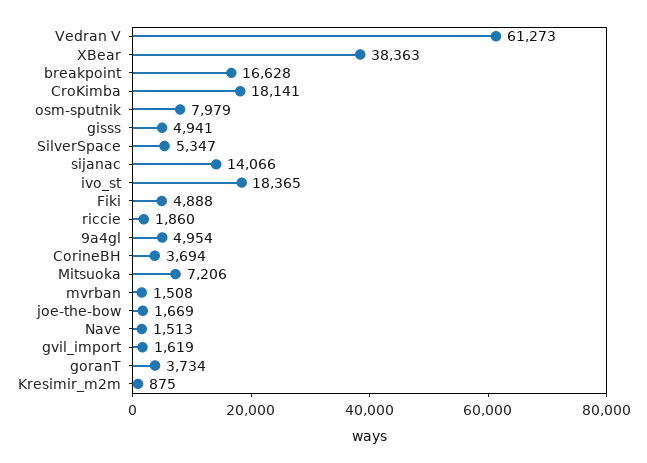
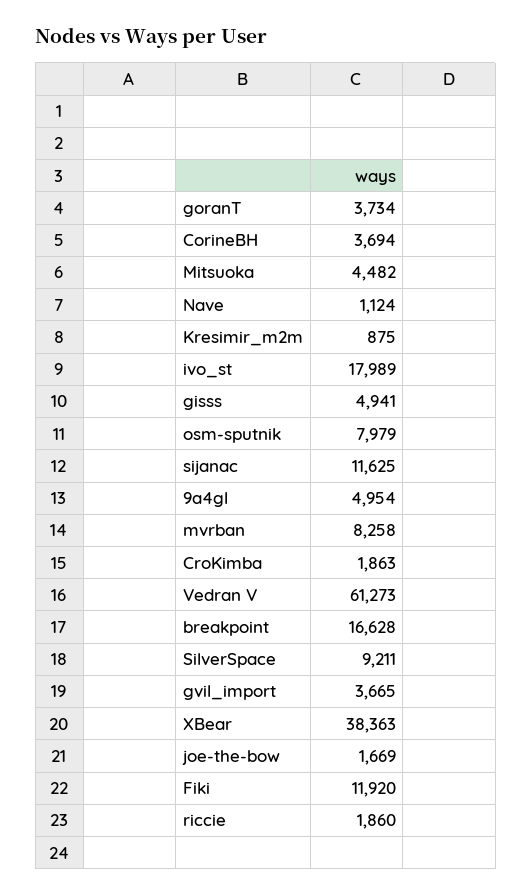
  {
    "Vedran V": 61273,
    "XBear": 38363,
    "breakpoint": 16628,
-   "CroKimba": 18141,
+   "CroKimba": 1863,
    "osm-sputnik": 7979,
    "gisss": 4941,
-   "SilverSpace": 5347,
+   "SilverSpace": 9211,
-   "sijanac": 14066,
+   "sijanac": 11625,
-   "ivo_st": 18365,
+   "ivo_st": 17989,
-   "Fiki": 4888,
+   "Fiki": 11920,
    "riccie": 1860,
    "9a4gl": 4954,
    "CorineBH": 3694,
-   "Mitsuoka": 7206,
+   "Mitsuoka": 4482,
-   "mvrban": 1508,
+   "mvrban": 8258,
    "joe-the-bow": 1669,
-   "Nave": 1513,
+   "Nave": 1124,
-   "gvil_import": 1619,
+   "gvil_import": 3665,
    "goranT": 3734,
    "Kresimir_m2m": 875
  }

